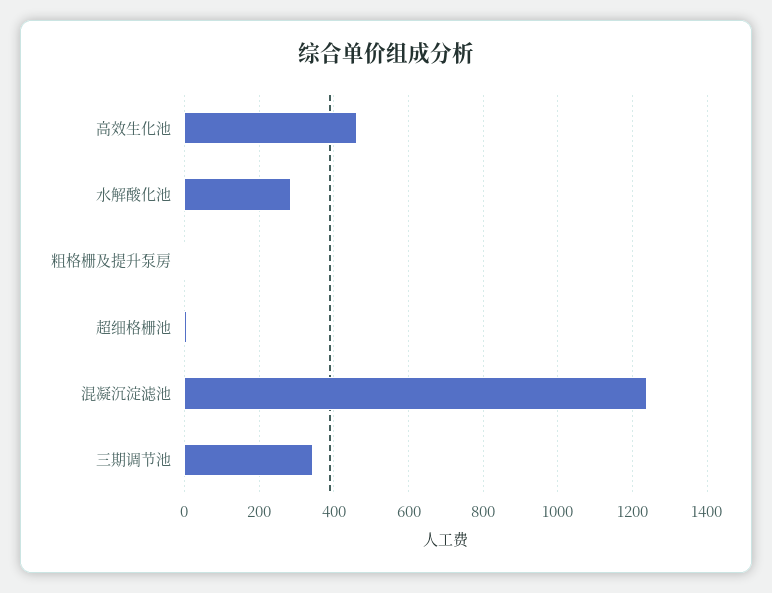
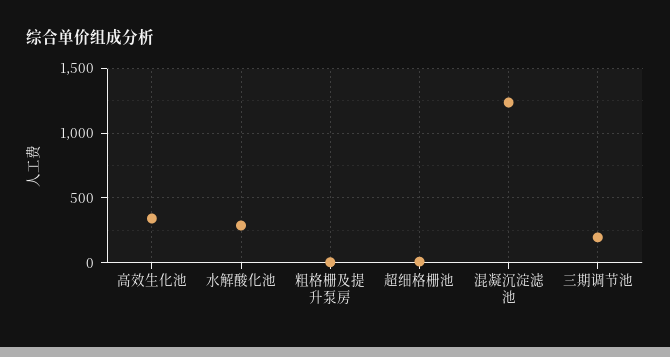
  {
-   "高效生化池": 460,
+   "高效生化池": 350,
    "水解酸化池": 280,
    "粗格栅及提升泵房": 0,
    "超细格栅池": 0,
    "混凝沉淀滤池": 1240,
-   "三期调节池": 340
+   "三期调节池": 200
  }

